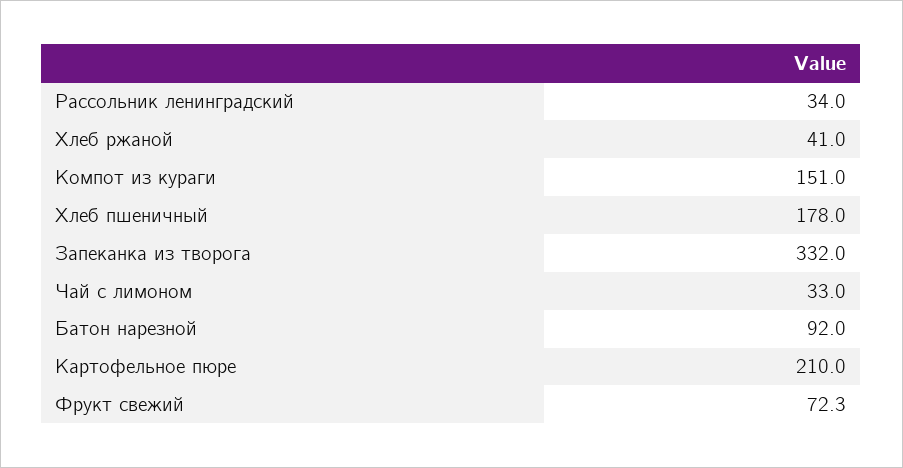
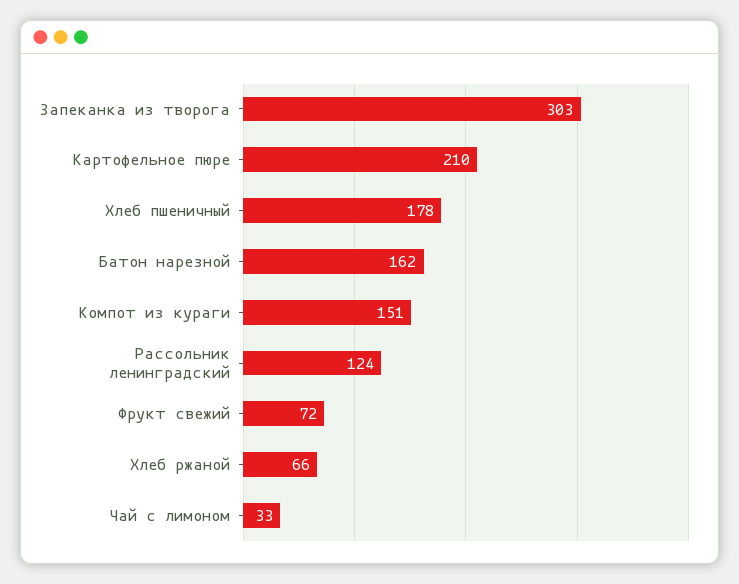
  {
-   "Рассольник ленинградский": 34,
+   "Рассольник ленинградский": 124,
-   "Хлеб ржаной": 41,
+   "Хлеб ржаной": 66,
    "Компот из кураги": 151,
    "Хлеб пшеничный": 178,
-   "Запеканка из творога": 332,
+   "Запеканка из творога": 303,
    "Чай с лимоном": 33,
-   "Батон нарезной": 92,
+   "Батон нарезной": 162,
    "Картофельное пюре": 210,
    "Фрукт свежий": 72.3
  }

